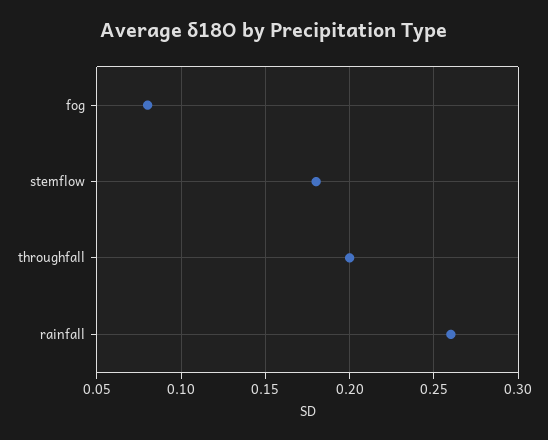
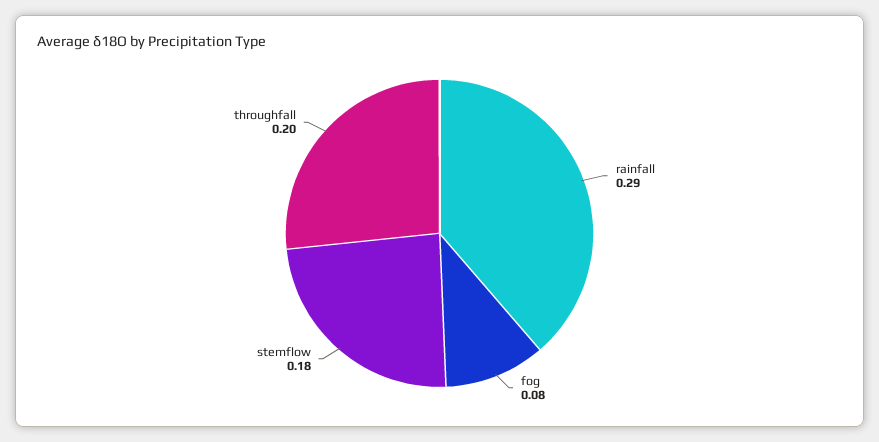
  {
    "fog": 0.08,
    "stemflow": 0.18,
    "throughfall": 0.2,
-   "rainfall": 0.26
+   "rainfall": 0.29
  }

